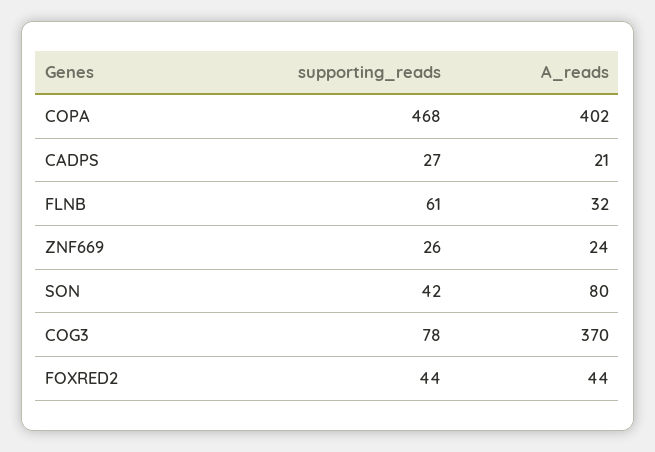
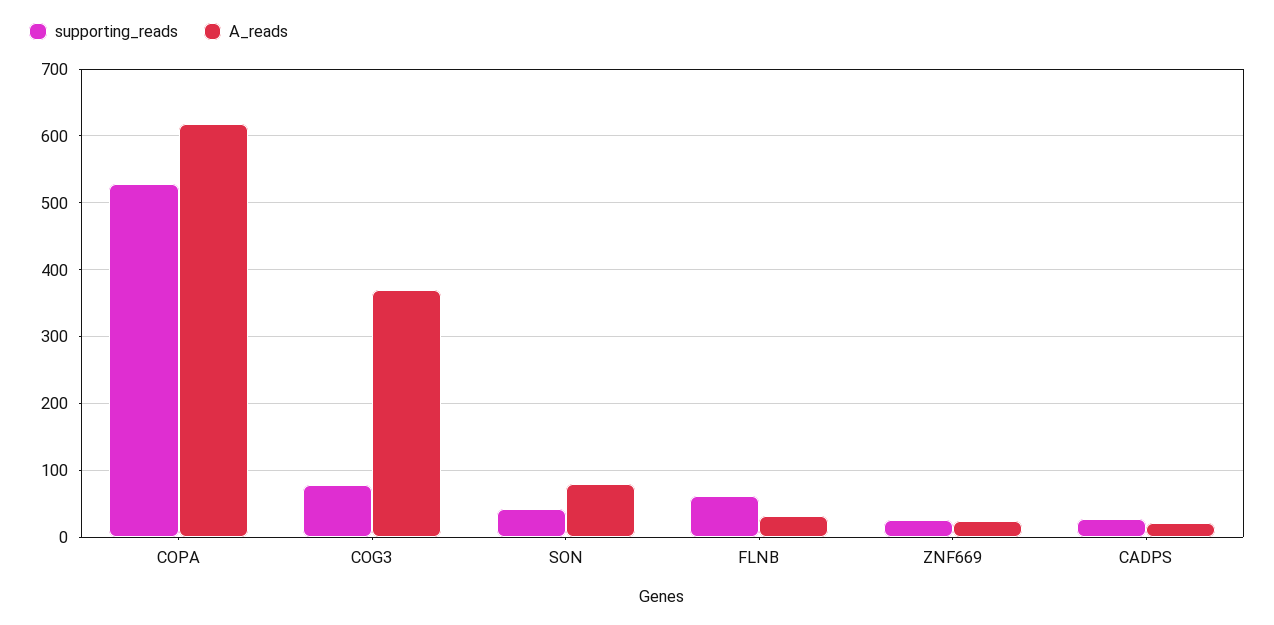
  {
    "supporting_reads": {
-     "COPA": 468,
+     "COPA": 530,
      "CADPS": 27,
      "FLNB": 61,
      "ZNF669": 26,
      "SON": 42,
-     "COG3": 78,
+     "COG3": 78
-     "FOXRED2": 44
    },
    "A_reads": {
-     "COPA": 402,
+     "COPA": 620,
      "CADPS": 21,
      "FLNB": 32,
      "ZNF669": 24,
      "SON": 80,
-     "COG3": 370,
+     "COG3": 370
-     "FOXRED2": 44
    }
  }

